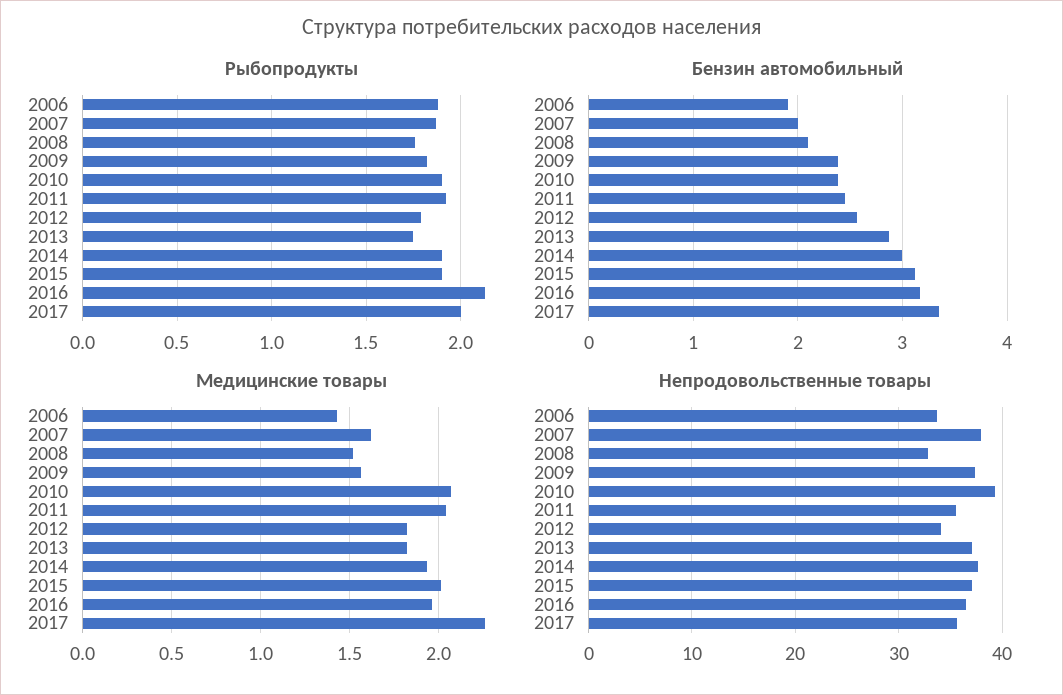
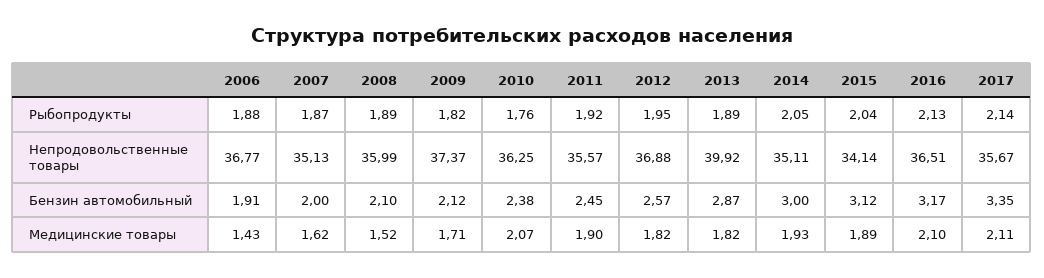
  {
    "Рыбопродукты": {
      "2006": 1.88,
      "2007": 1.87,
-     "2008": 1.75,
+     "2008": 1.89,
      "2009": 1.82,
-     "2010": 1.9,
+     "2010": 1.76,
      "2011": 1.92,
-     "2012": 1.8,
+     "2012": 1.95,
-     "2013": 1.75,
+     "2013": 1.89,
-     "2014": 1.9,
+     "2014": 2.05,
-     "2015": 1.9,
+     "2015": 2.04,
      "2016": 2.13,
-     "2017": 2
+     "2017": 2.14
    },
    "Бензин автомобильный": {
      "2006": 1.91,
      "2007": 2,
      "2008": 2.1,
-     "2009": 2.4,
+     "2009": 2.12,
      "2010": 2.38,
      "2011": 2.45,
      "2012": 2.57,
      "2013": 2.87,
      "2014": 3,
      "2015": 3.12,
      "2016": 3.17,
      "2017": 3.35
    },
    "Медицинские товары": {
      "2006": 1.43,
      "2007": 1.62,
      "2008": 1.52,
-     "2009": 1.55,
+     "2009": 1.71,
      "2010": 2.07,
-     "2011": 2.05,
+     "2011": 1.9,
      "2012": 1.82,
      "2013": 1.82,
      "2014": 1.93,
-     "2015": 2,
+     "2015": 1.89,
-     "2016": 1.95,
+     "2016": 2.1,
-     "2017": 2.25
+     "2017": 2.11
    },
    "Непродовольственные товары": {
-     "2006": 34,
+     "2006": 36.77,
-     "2007": 38,
+     "2007": 35.13,
-     "2008": 33,
+     "2008": 35.99,
      "2009": 37.37,
-     "2010": 39,
+     "2010": 36.25,
      "2011": 35.57,
-     "2012": 34,
+     "2012": 36.88,
-     "2013": 37,
+     "2013": 39.92,
-     "2014": 38,
+     "2014": 35.11,
-     "2015": 37,
+     "2015": 34.14,
      "2016": 36.51,
      "2017": 35.67
    }
  }

